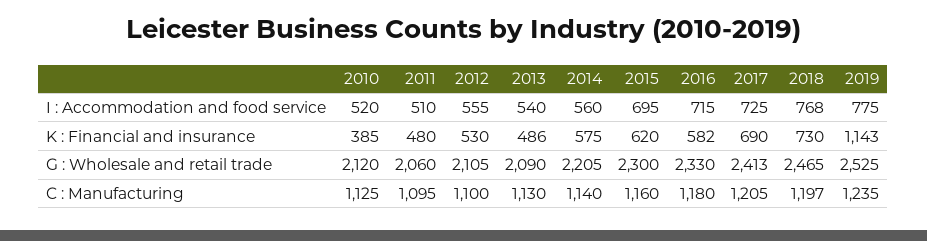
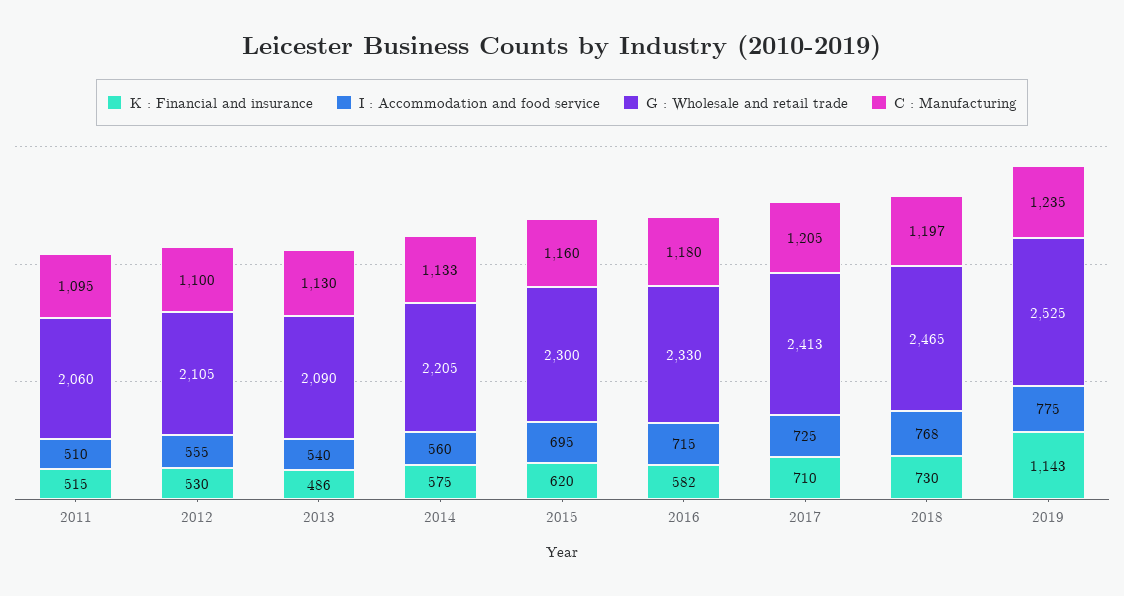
  {
    "I : Accommodation and food service": {
-     "2010": 520,
      "2011": 510,
      "2012": 555,
      "2013": 540,
      "2014": 560,
      "2015": 695,
      "2016": 715,
      "2017": 725,
      "2018": 768,
      "2019": 775
    },
    "K : Financial and insurance": {
-     "2010": 385,
-     "2011": 480,
+     "2011": 515,
      "2012": 530,
      "2013": 486,
      "2014": 575,
      "2015": 620,
      "2016": 582,
-     "2017": 690,
+     "2017": 710,
      "2018": 730,
      "2019": 1143
    },
    "G : Wholesale and retail trade": {
-     "2010": 2120,
      "2011": 2060,
      "2012": 2105,
      "2013": 2090,
      "2014": 2205,
      "2015": 2300,
      "2016": 2330,
      "2017": 2413,
      "2018": 2465,
      "2019": 2525
    },
    "C : Manufacturing": {
-     "2010": 1125,
      "2011": 1095,
      "2012": 1100,
      "2013": 1130,
-     "2014": 1140,
+     "2014": 1133,
      "2015": 1160,
      "2016": 1180,
      "2017": 1205,
      "2018": 1197,
      "2019": 1235
    }
  }

